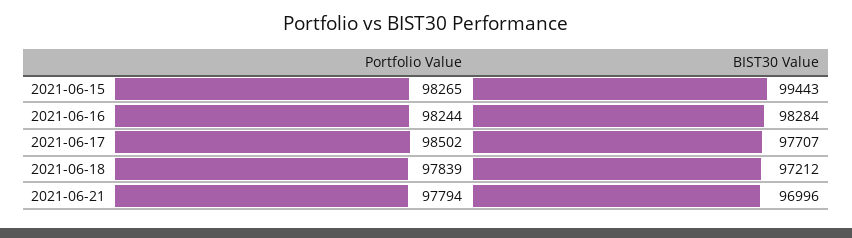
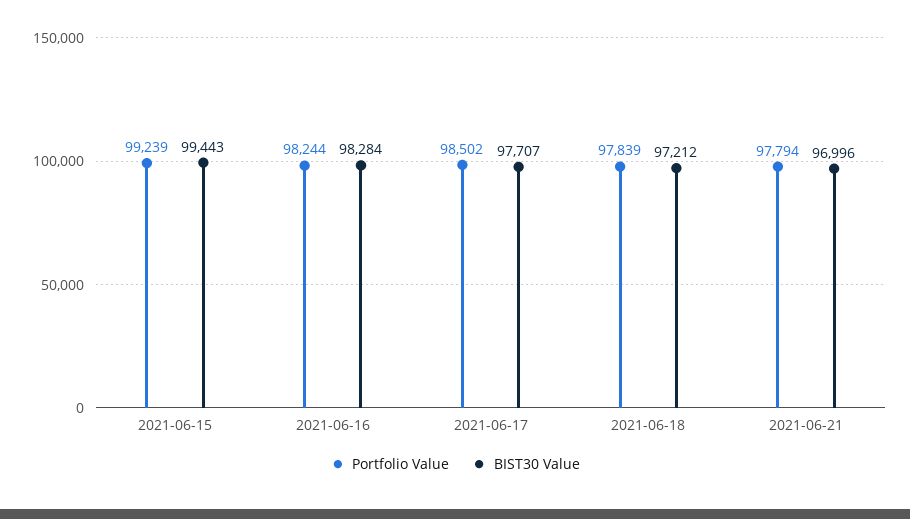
  {
    "Portfolio Value": {
-     "2021-06-15": 98265,
+     "2021-06-15": 99239,
      "2021-06-16": 98244,
      "2021-06-17": 98502,
      "2021-06-18": 97839,
      "2021-06-21": 97794
    },
    "BIST30 Value": {
      "2021-06-15": 99443,
      "2021-06-16": 98284,
      "2021-06-17": 97707,
      "2021-06-18": 97212,
      "2021-06-21": 96996
    }
  }

